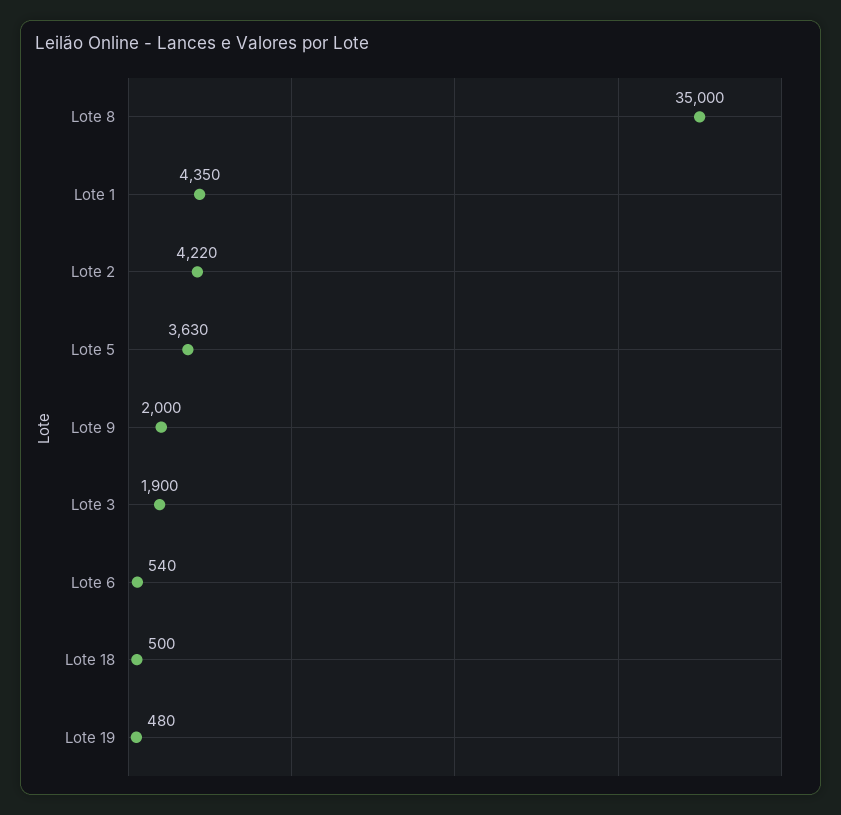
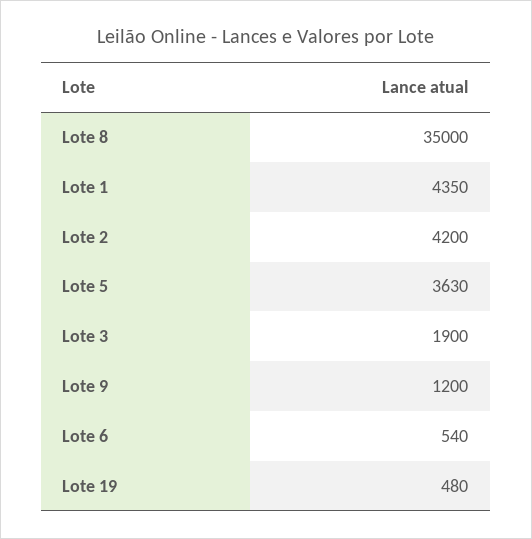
  {
    "Lote 8": 35000,
    "Lote 1": 4350,
-   "Lote 2": 4220,
+   "Lote 2": 4200,
    "Lote 5": 3630,
-   "Lote 9": 2000,
+   "Lote 9": 1200,
    "Lote 3": 1900,
    "Lote 6": 540,
-   "Lote 18": 500,
    "Lote 19": 480
  }

